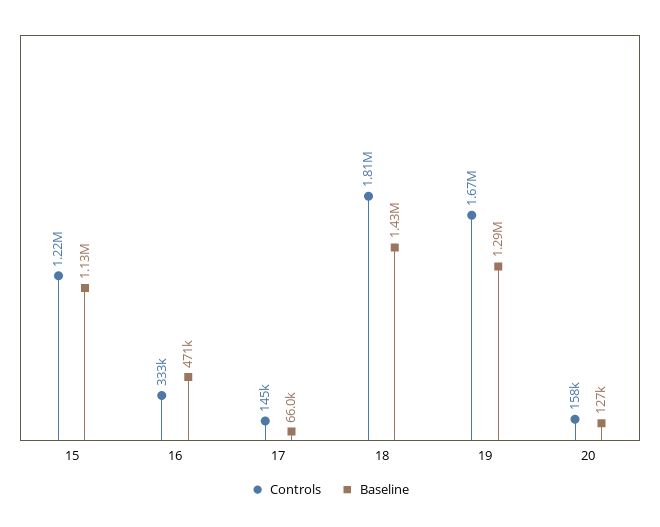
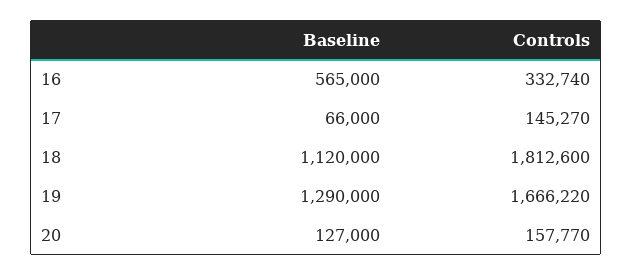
  {
    "Controls": {
-     "15": 1220000,
      "16": 332740,
      "17": 145270,
      "18": 1812600,
      "19": 1666220,
      "20": 157770
    },
    "Baseline": {
-     "15": 1130000,
-     "16": 471000,
+     "16": 565000,
      "17": 66000,
-     "18": 1430000,
+     "18": 1120000,
      "19": 1290000,
      "20": 127000
    }
  }

